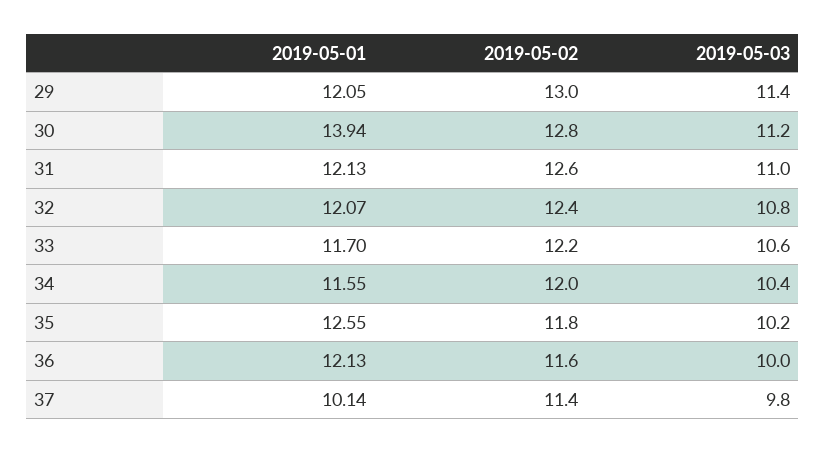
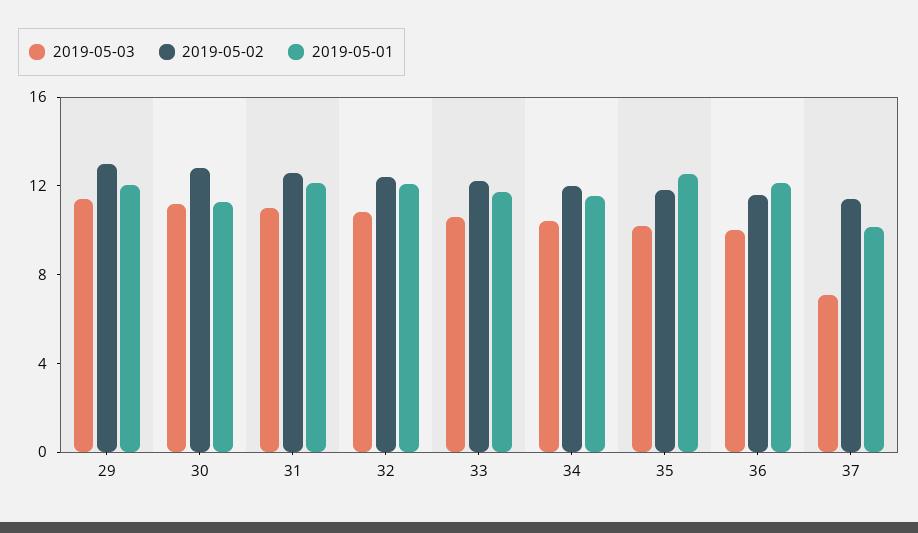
  {
    "2019-05-01": {
      "29": 12.05,
-     "30": 13.94,
+     "30": 11,
      "31": 12.13,
      "32": 12.07,
      "33": 11.7,
      "34": 11.55,
      "35": 12.55,
      "36": 12.13,
      "37": 10.14
    },
    "2019-05-02": {
      "29": 13,
      "30": 12.8,
      "31": 12.6,
      "32": 12.4,
      "33": 12.2,
      "34": 12,
      "35": 11.8,
      "36": 11.6,
      "37": 11.4
    },
    "2019-05-03": {
      "29": 11.4,
      "30": 11.2,
      "31": 11,
      "32": 10.8,
      "33": 10.6,
      "34": 10.4,
      "35": 10.2,
      "36": 10,
-     "37": 9.8
+     "37": 7
    }
  }

